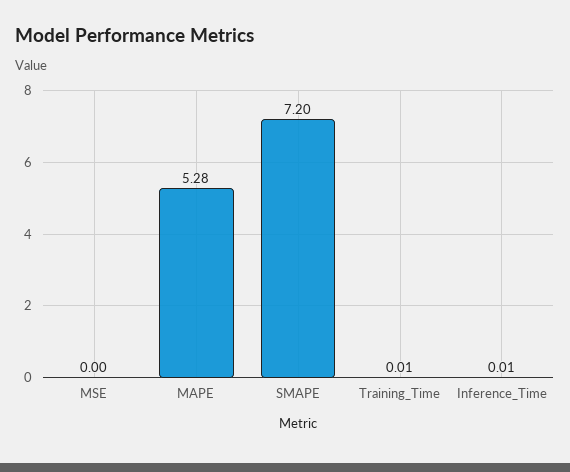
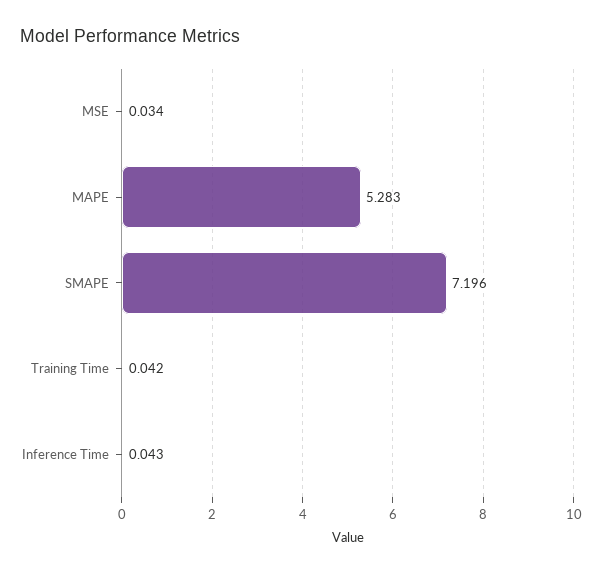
  {
-   "MSE": 0,
+   "MSE": 0.034,
    "MAPE": 5.283,
    "SMAPE": 7.196,
-   "Training_Time": 0.01,
+   "Training_Time": 0.042,
-   "Inference_Time": 0.01
+   "Inference_Time": 0.043
  }

